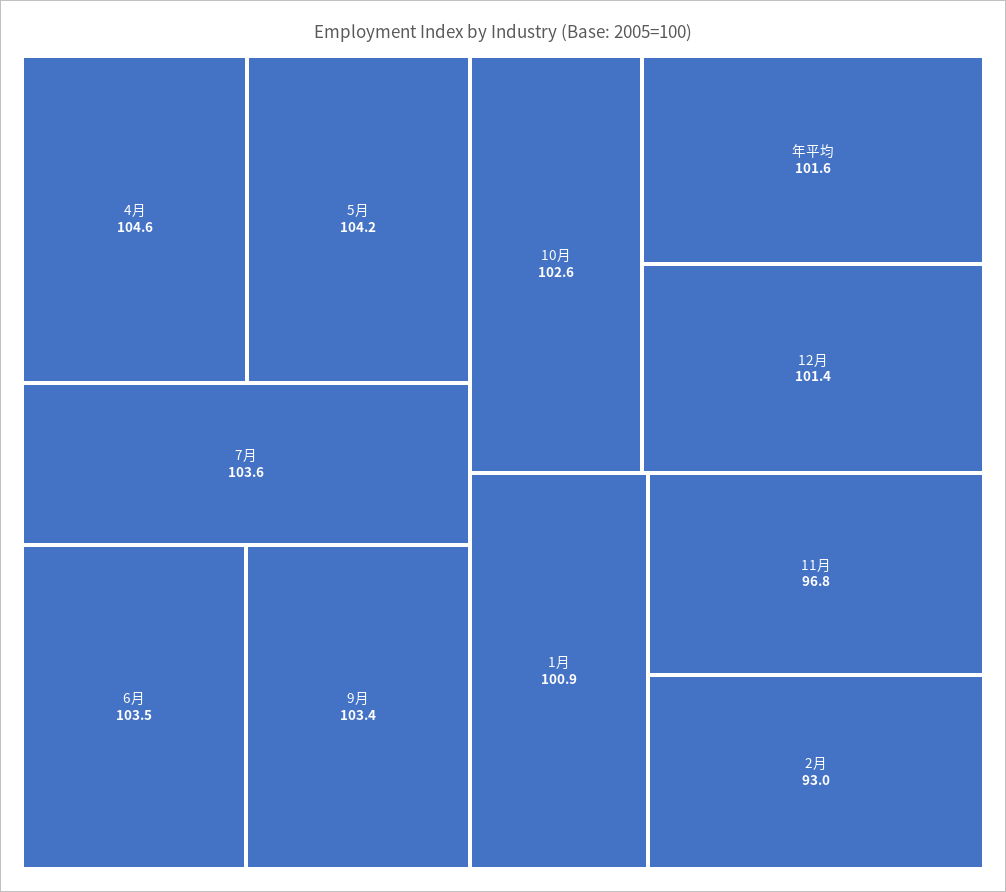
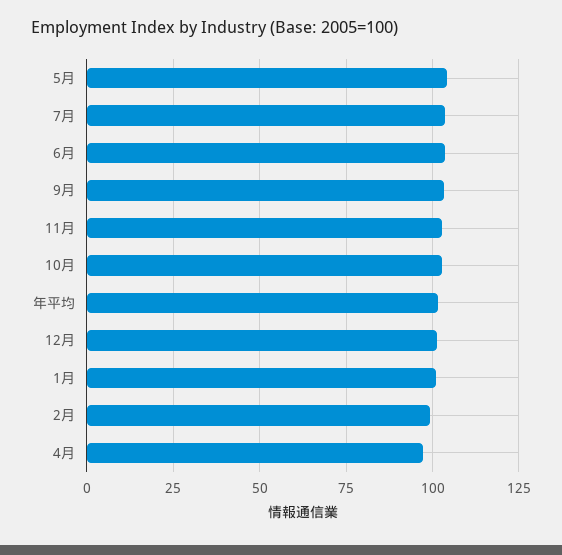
  {
-   "4月": 104.6,
+   "4月": 97.5,
    "5月": 104.2,
    "7月": 103.6,
    "6月": 103.5,
    "9月": 103.4,
    "10月": 102.6,
    "年平均": 101.6,
    "12月": 101.4,
    "1月": 100.9,
-   "11月": 96.8,
+   "11月": 102.5,
-   "2月": 93
+   "2月": 100
  }

